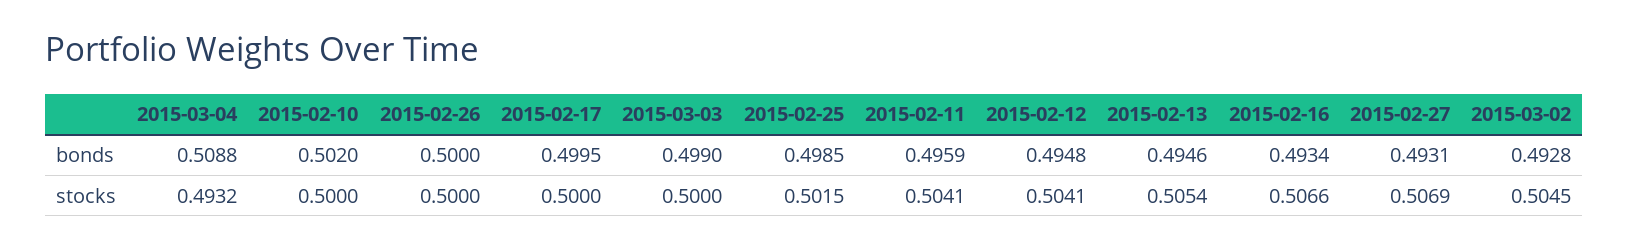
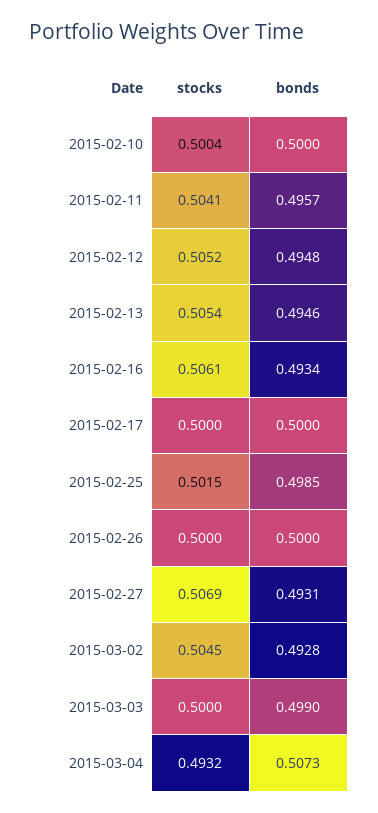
  {
    "2015-03-04": {
-     "bonds": 0.5088,
+     "bonds": 0.5073,
      "stocks": 0.4932
    },
    "2015-02-10": {
-     "bonds": 0.502,
+     "bonds": 0.5,
-     "stocks": 0.5
+     "stocks": 0.5004
    },
    "2015-02-26": {
      "bonds": 0.5,
      "stocks": 0.5
    },
    "2015-02-17": {
-     "bonds": 0.4995,
+     "bonds": 0.5,
      "stocks": 0.5
    },
    "2015-03-03": {
      "bonds": 0.499,
      "stocks": 0.5
    },
    "2015-02-25": {
      "bonds": 0.4985,
      "stocks": 0.5015
    },
    "2015-02-11": {
-     "bonds": 0.4959,
+     "bonds": 0.4957,
      "stocks": 0.5041
    },
    "2015-02-12": {
      "bonds": 0.4948,
-     "stocks": 0.5041
+     "stocks": 0.5052
    },
    "2015-02-13": {
      "bonds": 0.4946,
      "stocks": 0.5054
    },
    "2015-02-16": {
      "bonds": 0.4934,
-     "stocks": 0.5066
+     "stocks": 0.5061
    },
    "2015-02-27": {
      "bonds": 0.4931,
      "stocks": 0.5069
    },
    "2015-03-02": {
      "bonds": 0.4928,
      "stocks": 0.5045
    }
  }

